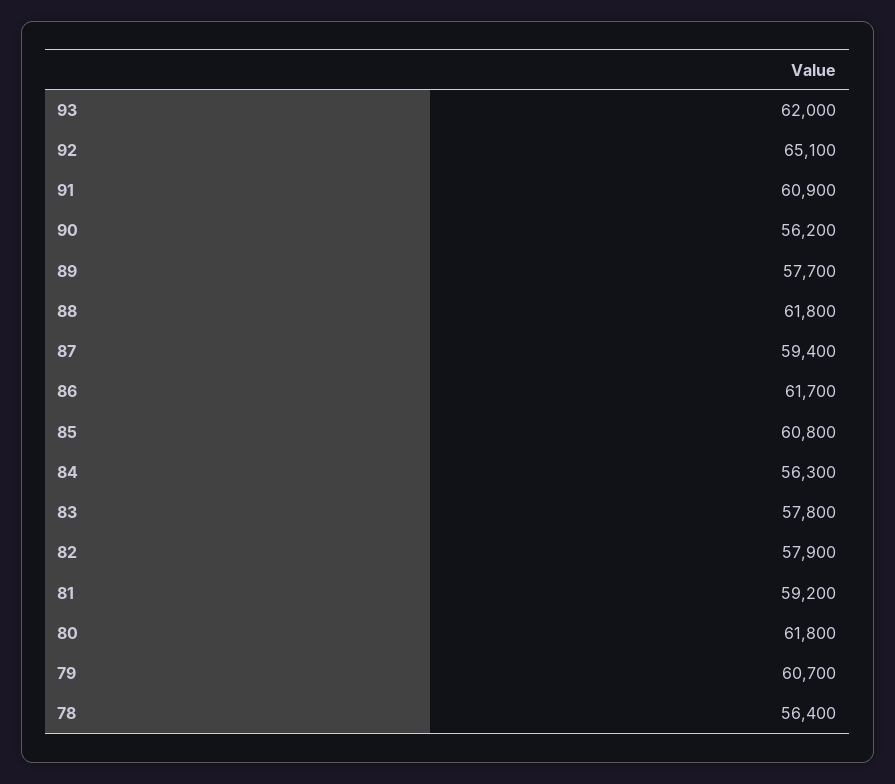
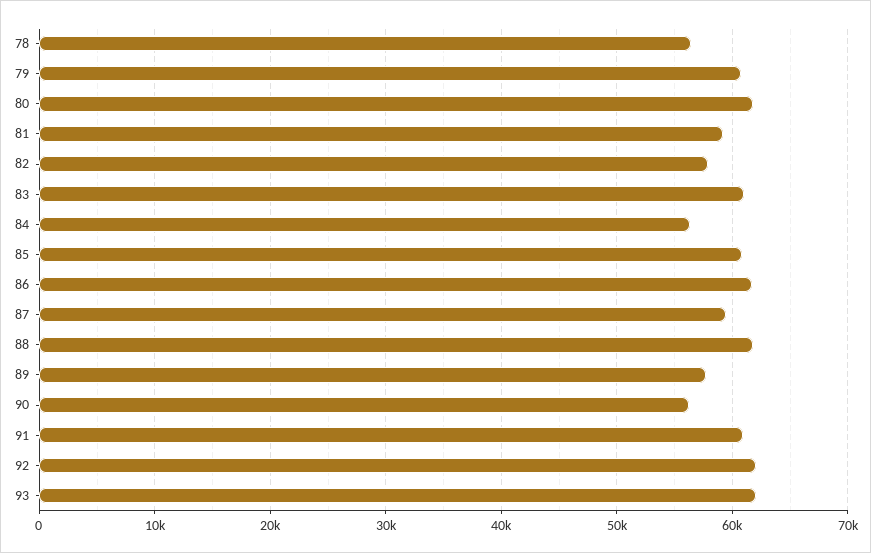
  {
    "93": 62000,
-   "92": 65100,
+   "92": 62000,
    "91": 60900,
    "90": 56200,
    "89": 57700,
    "88": 61800,
    "87": 59400,
    "86": 61700,
    "85": 60800,
    "84": 56300,
-   "83": 57800,
+   "83": 61000,
    "82": 57900,
    "81": 59200,
    "80": 61800,
    "79": 60700,
    "78": 56400
  }

